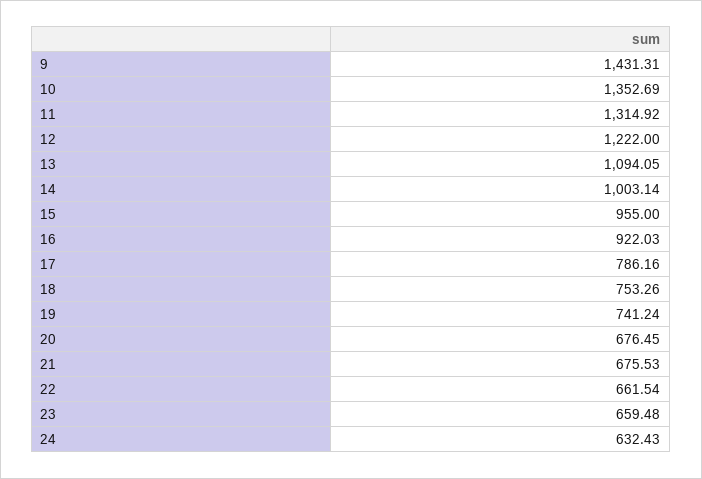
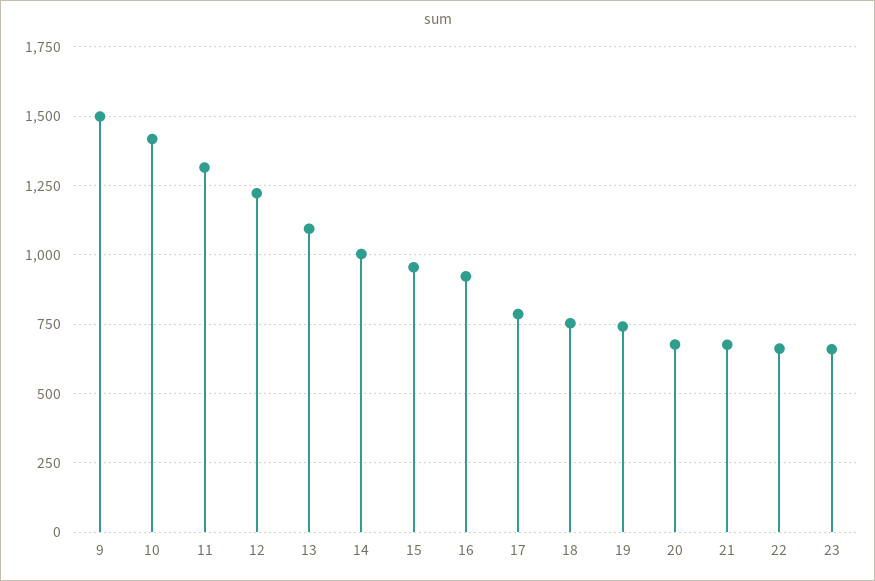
  {
-   "9": 1431.31,
+   "9": 1500,
-   "10": 1352.69,
+   "10": 1425,
    "11": 1314.92,
    "12": 1222,
    "13": 1094.05,
    "14": 1003.14,
    "15": 955,
    "16": 922.03,
    "17": 786.16,
    "18": 753.26,
    "19": 741.24,
    "20": 676.45,
    "21": 675.53,
    "22": 661.54,
-   "23": 659.48,
+   "23": 659.48
-   "24": 632.43
  }

